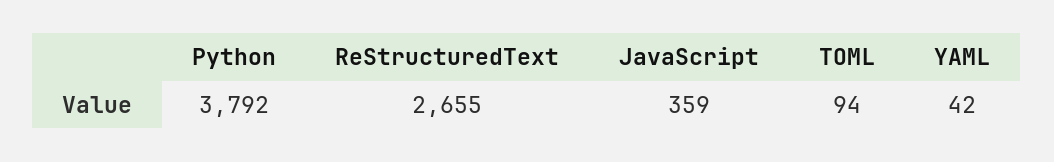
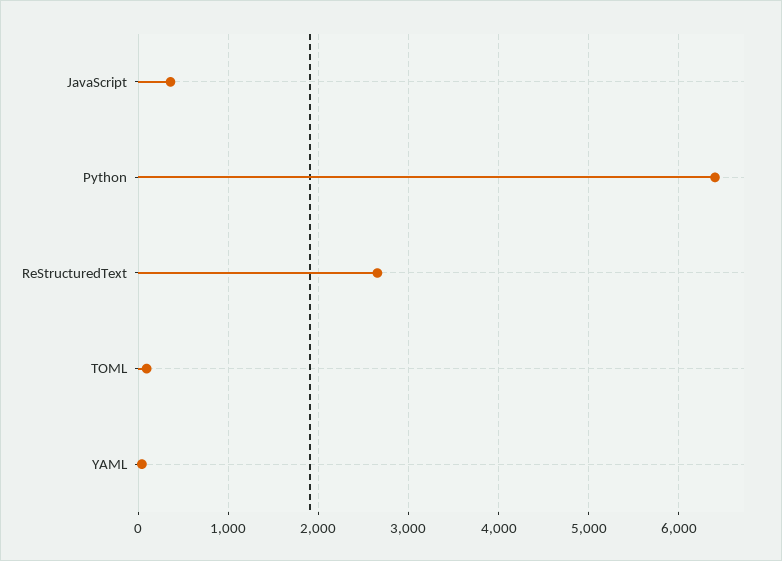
  {
-   "Python": 3792,
+   "Python": 6400,
    "ReStructuredText": 2655,
    "JavaScript": 359,
    "TOML": 94,
    "YAML": 42
  }

